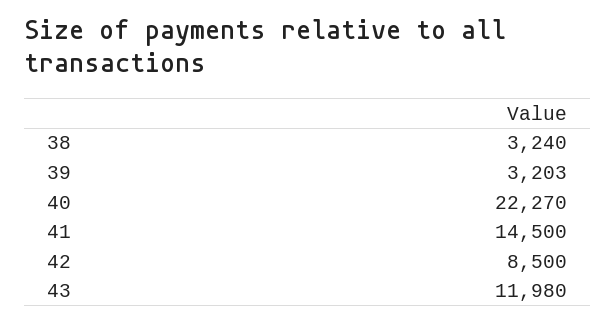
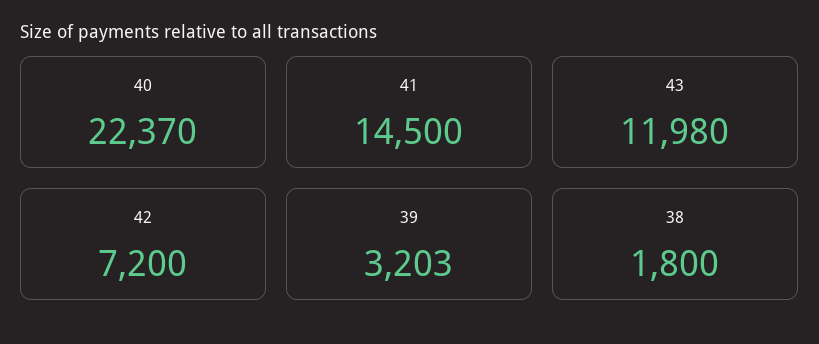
  {
-   "38": 3240,
+   "38": 1800,
    "39": 3203,
-   "40": 22270,
+   "40": 22370,
    "41": 14500,
-   "42": 8500,
+   "42": 7200,
    "43": 11980
  }

